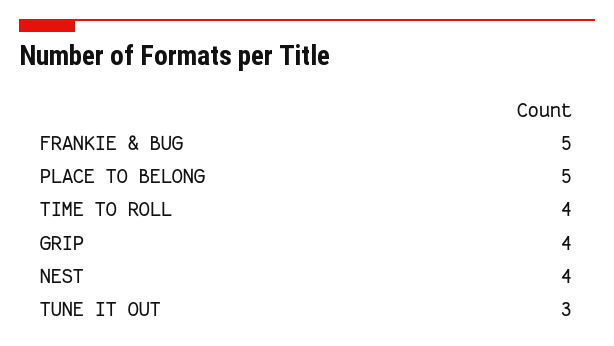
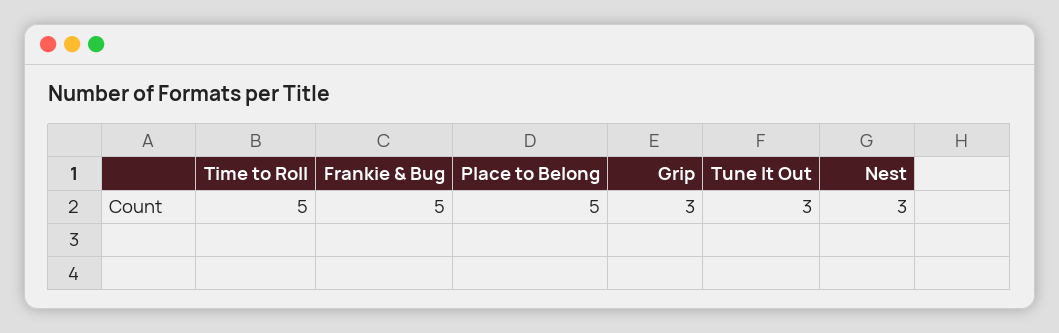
  {
    "FRANKIE & BUG": 5,
    "PLACE TO BELONG": 5,
-   "TIME TO ROLL": 4,
+   "TIME TO ROLL": 5,
-   "GRIP": 4,
+   "GRIP": 3,
-   "NEST": 4,
+   "NEST": 3,
    "TUNE IT OUT": 3
  }

